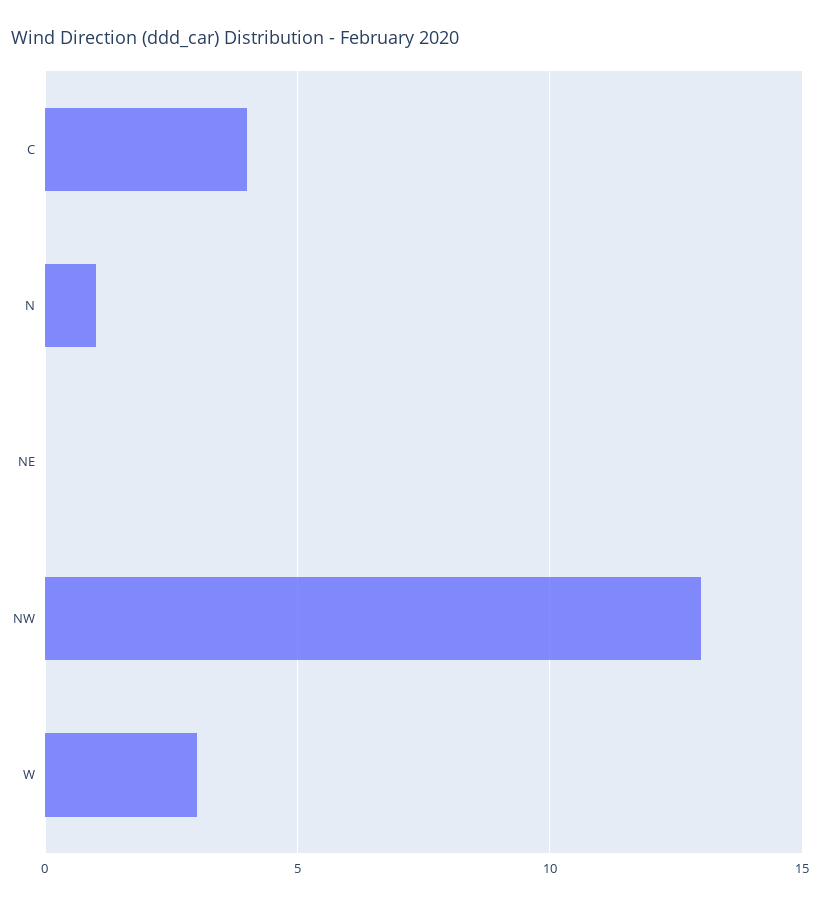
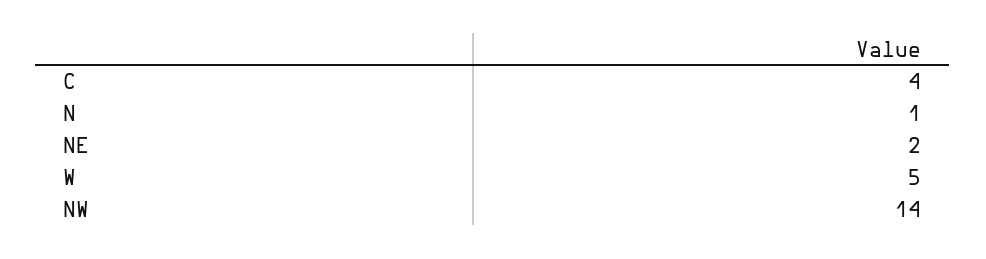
  {
    "C": 4,
    "N": 1,
-   "NE": 0,
+   "NE": 2,
-   "NW": 13,
+   "NW": 14,
-   "W": 3
+   "W": 5
  }

